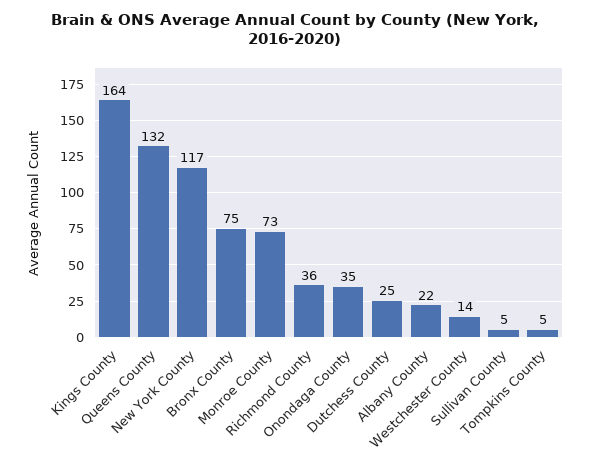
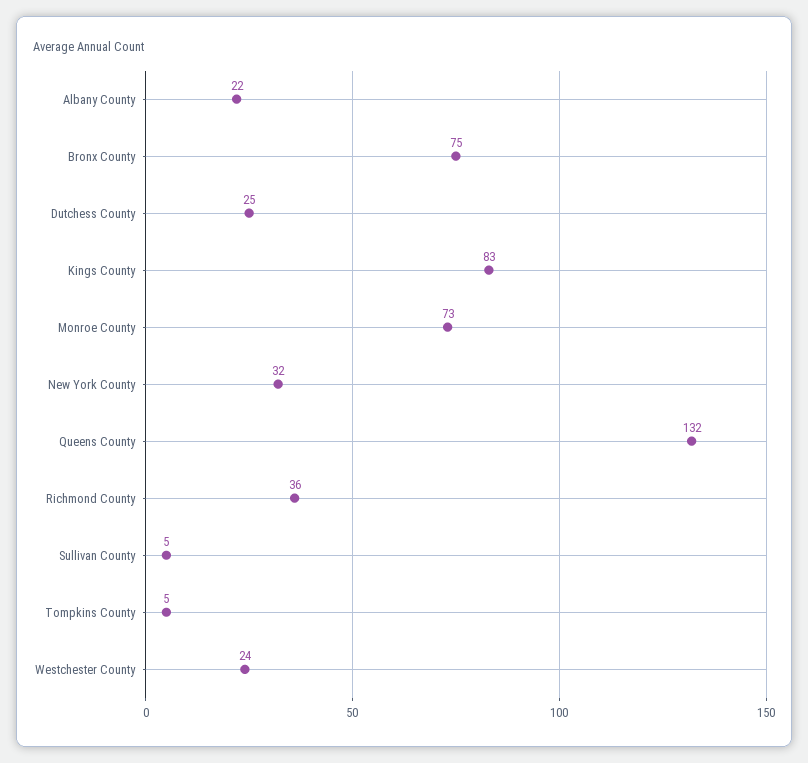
  {
-   "Kings County": 164,
+   "Kings County": 83,
    "Queens County": 132,
-   "New York County": 117,
+   "New York County": 32,
    "Bronx County": 75,
    "Monroe County": 73,
    "Richmond County": 36,
-   "Onondaga County": 35,
    "Dutchess County": 25,
    "Albany County": 22,
-   "Westchester County": 14,
+   "Westchester County": 24,
    "Sullivan County": 5,
    "Tompkins County": 5
  }

